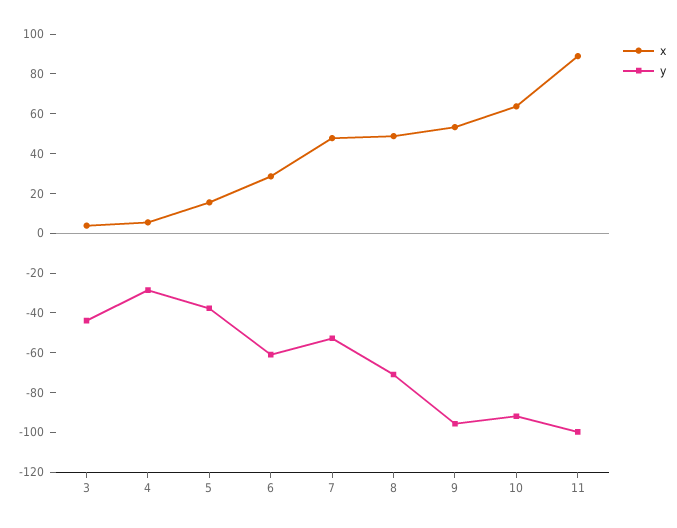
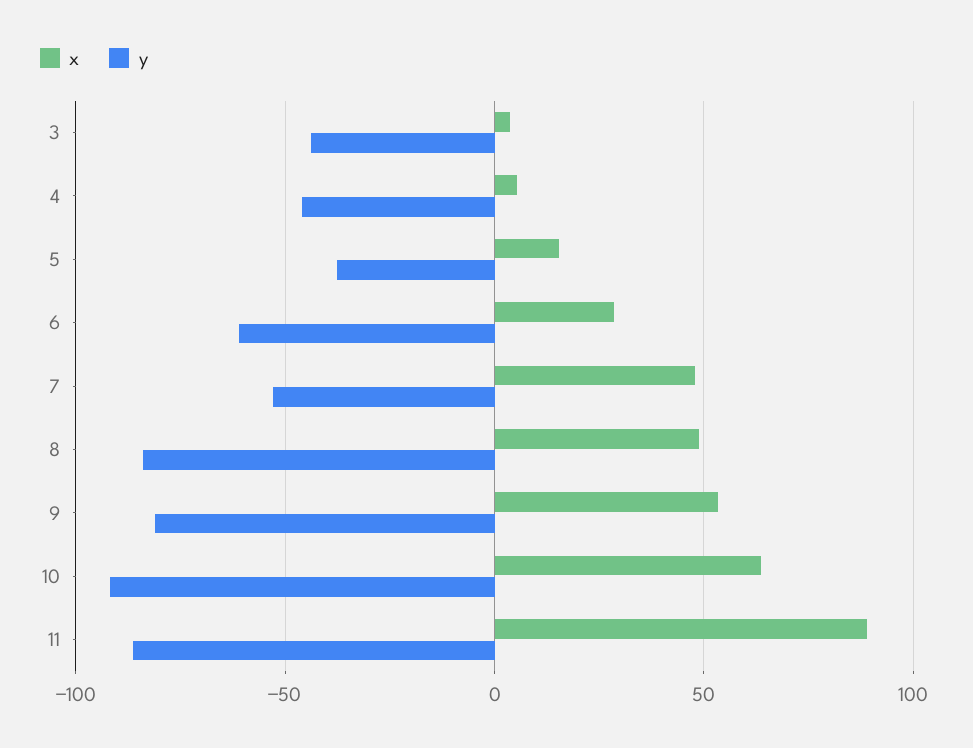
  {
    "x": {
      "3": 5,
      "4": 5,
      "5": 15,
      "6": 30,
      "7": 50,
      "8": 50,
      "9": 55,
      "10": 65,
      "11": 90
    },
    "y": {
      "3": -45,
-     "4": -30,
+     "4": -45,
      "5": -40,
      "6": -60,
      "7": -55,
-     "8": -70,
+     "8": -85,
-     "9": -95,
+     "9": -80,
      "10": -90,
-     "11": -100
+     "11": -85
    }
  }

